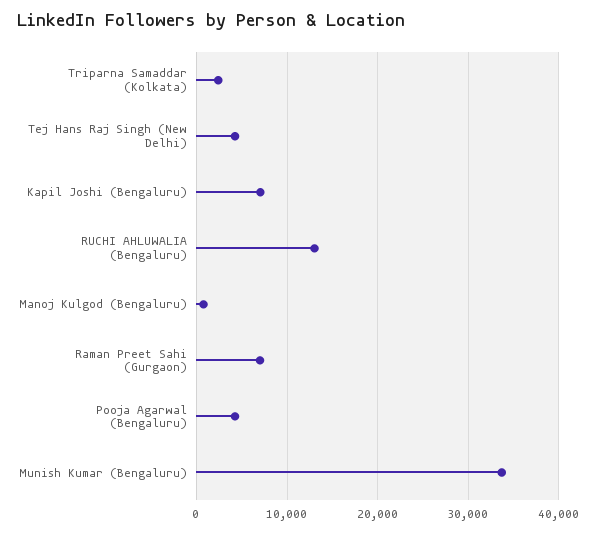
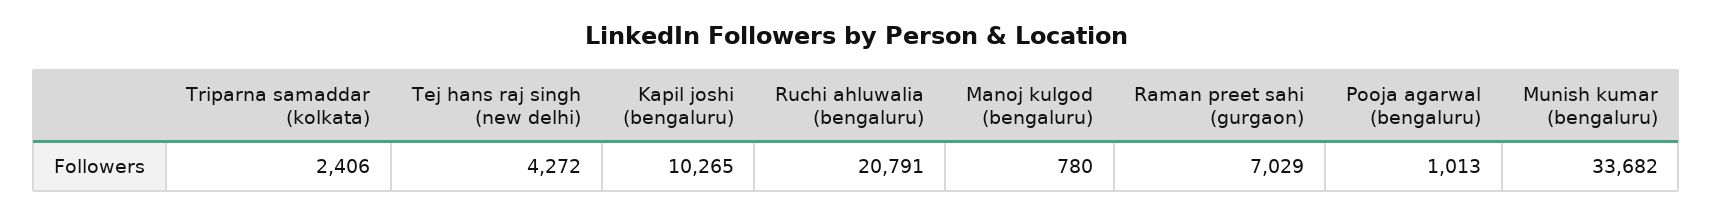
  {
    "Triparna Samaddar (Kolkata)": 2406,
    "Tej Hans Raj Singh (New Delhi)": 4272,
-   "Kapil Joshi (Bengaluru)": 7000,
+   "Kapil Joshi (Bengaluru)": 10265,
-   "RUCHI AHLUWALIA (Bengaluru)": 13000,
+   "RUCHI AHLUWALIA (Bengaluru)": 20791,
    "Manoj Kulgod (Bengaluru)": 780,
    "Raman Preet Sahi (Gurgaon)": 7029,
-   "Pooja Agarwal (Bengaluru)": 4000,
+   "Pooja Agarwal (Bengaluru)": 1013,
    "Munish Kumar (Bengaluru)": 33682
  }

